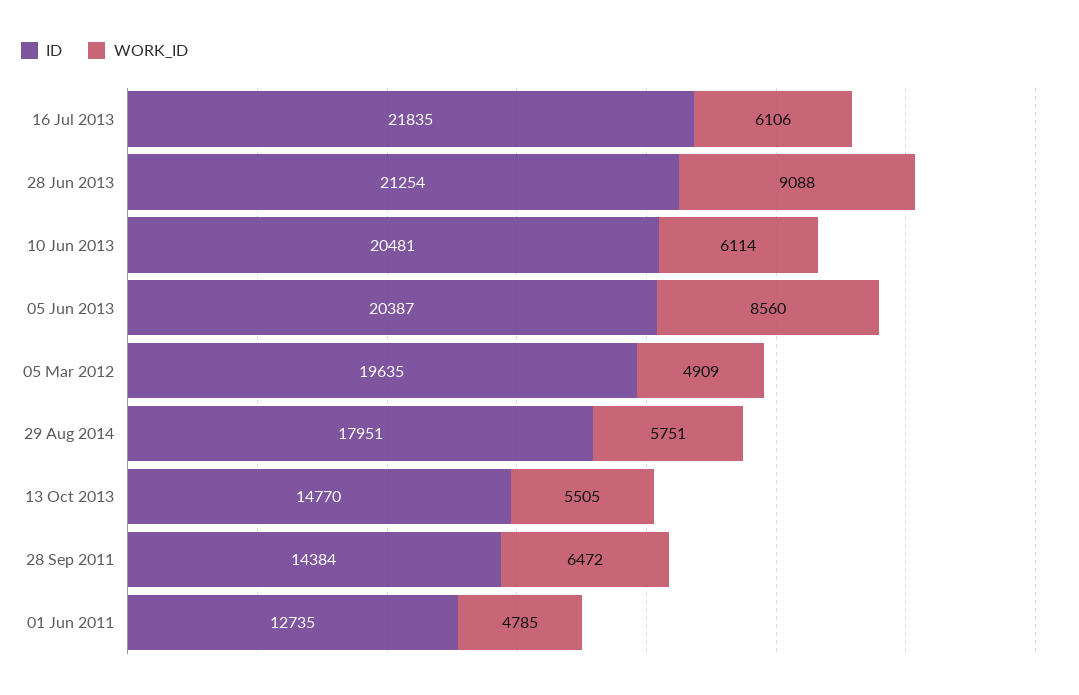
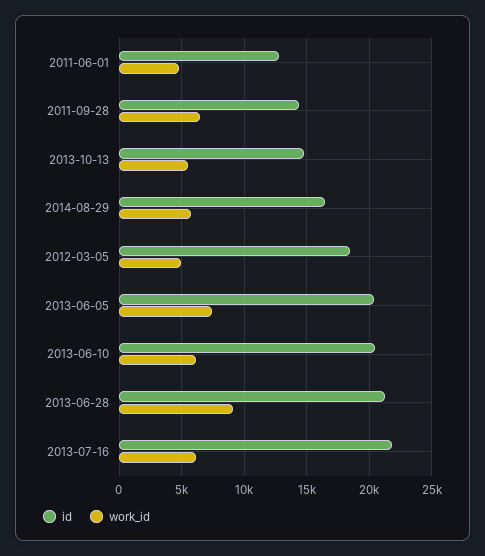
  {
    "ID": {
      "16 Jul 2013": 21835,
      "28 Jun 2013": 21254,
      "10 Jun 2013": 20481,
      "05 Jun 2013": 20387,
-     "05 Mar 2012": 19635,
+     "05 Mar 2012": 18500,
-     "29 Aug 2014": 17951,
+     "29 Aug 2014": 16500,
      "13 Oct 2013": 14770,
      "28 Sep 2011": 14384,
      "01 Jun 2011": 12735
    },
    "WORK_ID": {
      "16 Jul 2013": 6106,
      "28 Jun 2013": 9088,
      "10 Jun 2013": 6114,
-     "05 Jun 2013": 8560,
+     "05 Jun 2013": 7500,
      "05 Mar 2012": 4909,
      "29 Aug 2014": 5751,
      "13 Oct 2013": 5505,
      "28 Sep 2011": 6472,
      "01 Jun 2011": 4785
    }
  }

